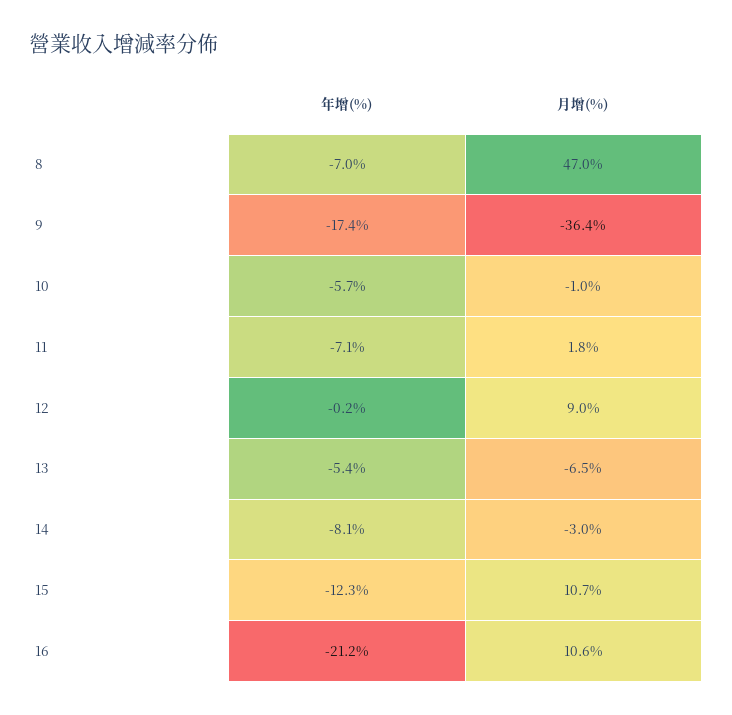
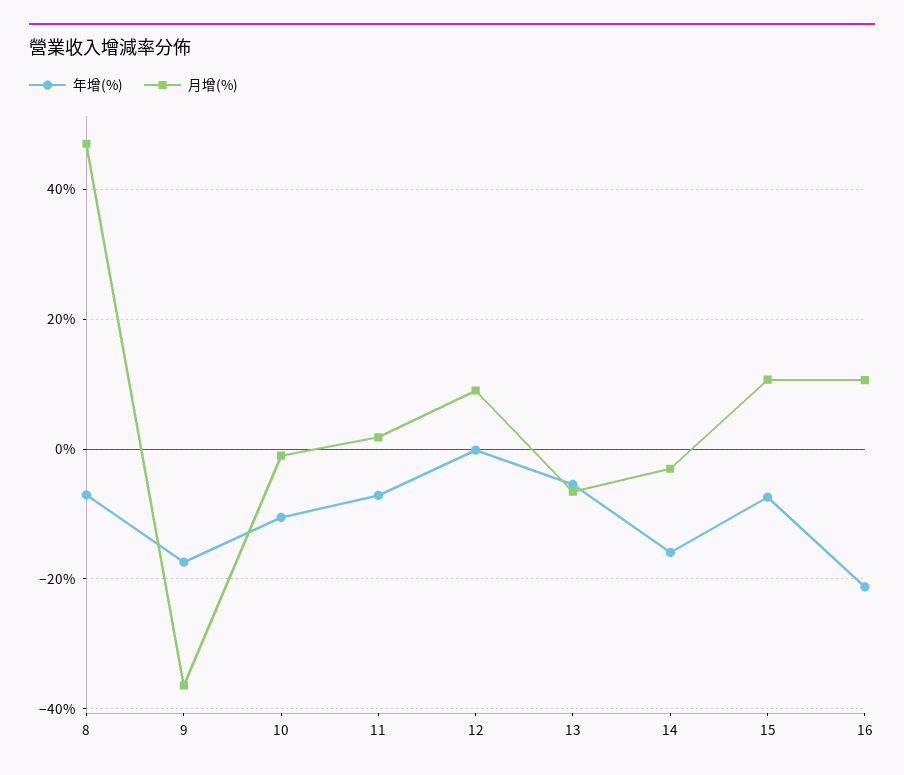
  {
    "年增(%)": {
      "8": -7,
      "9": -17.4,
-     "10": -5.7,
+     "10": -10,
      "11": -7.1,
      "12": -0.2,
      "13": -5.4,
-     "14": -8.1,
+     "14": -16,
-     "15": -12.3,
+     "15": -8,
      "16": -21.2
    },
    "月增(%)": {
      "8": 47,
      "9": -36.4,
      "10": -1,
      "11": 1.8,
      "12": 9,
      "13": -6.5,
      "14": -3,
      "15": 10.7,
      "16": 10.6
    }
  }

